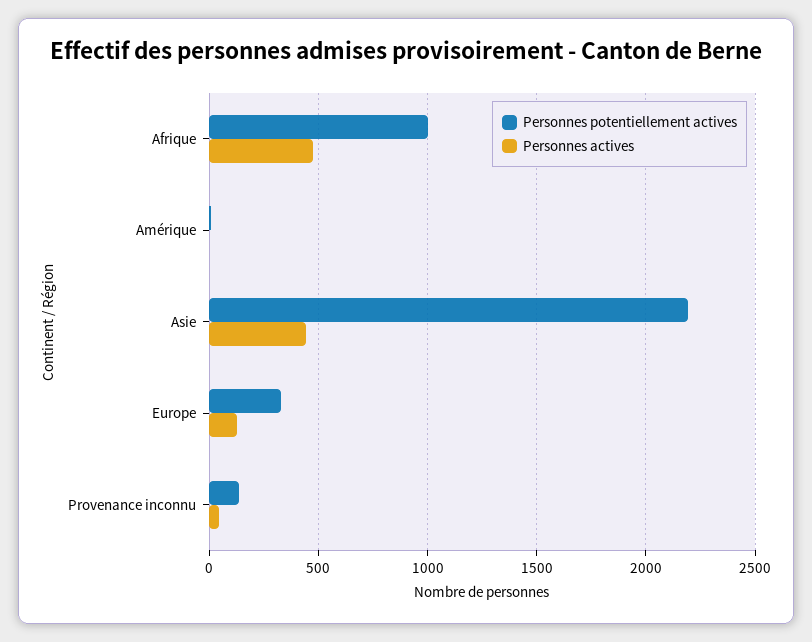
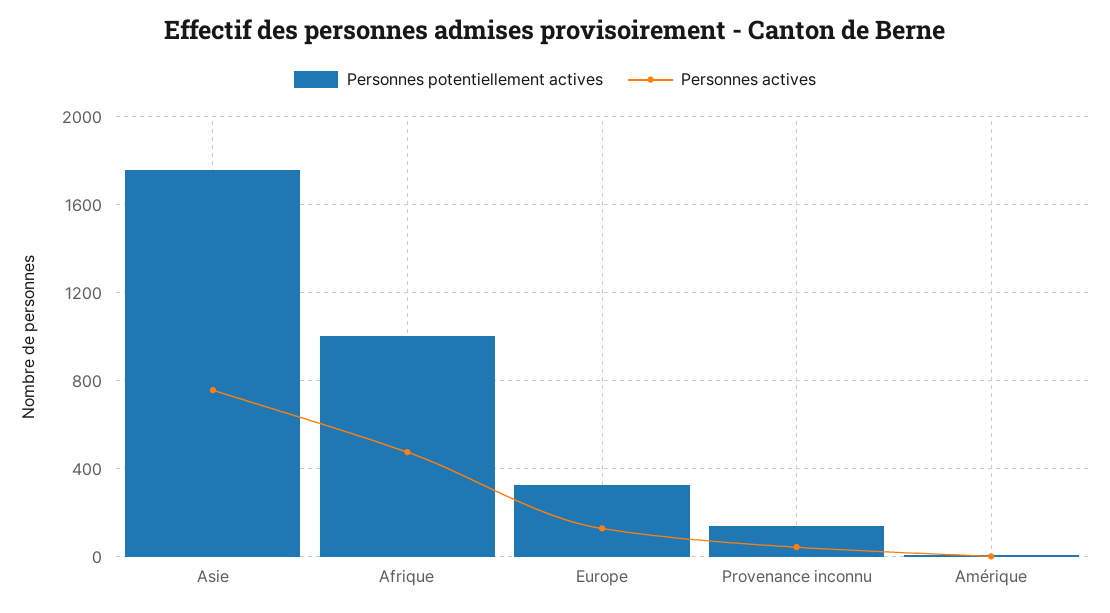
  {
    "Personnes potentiellement actives": {
      "Afrique": 1000,
      "Amérique": 0,
-     "Asie": 2200,
+     "Asie": 1750,
      "Europe": 350,
      "Provenance inconnu": 150
    },
    "Personnes actives": {
      "Afrique": 500,
      "Amérique": 0,
-     "Asie": 450,
+     "Asie": 750,
      "Europe": 150,
      "Provenance inconnu": 50
    }
  }

